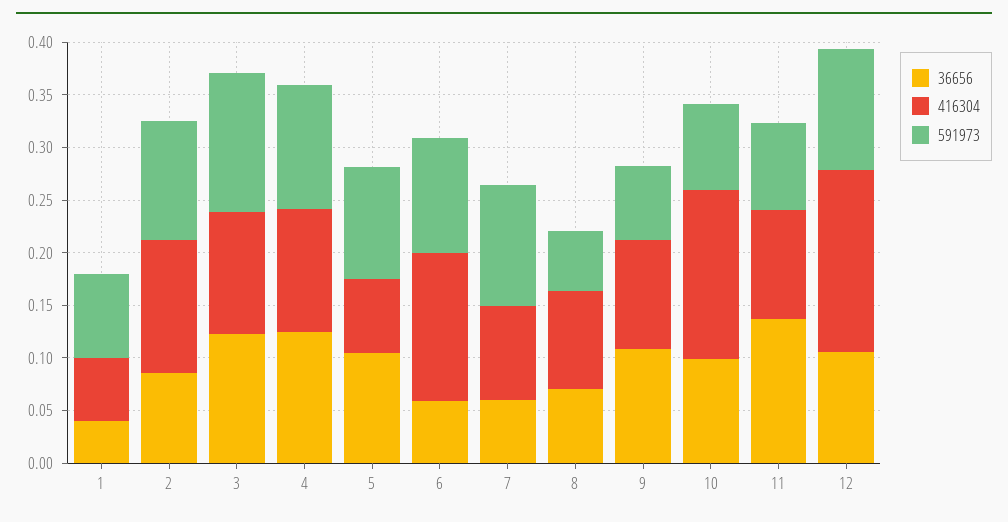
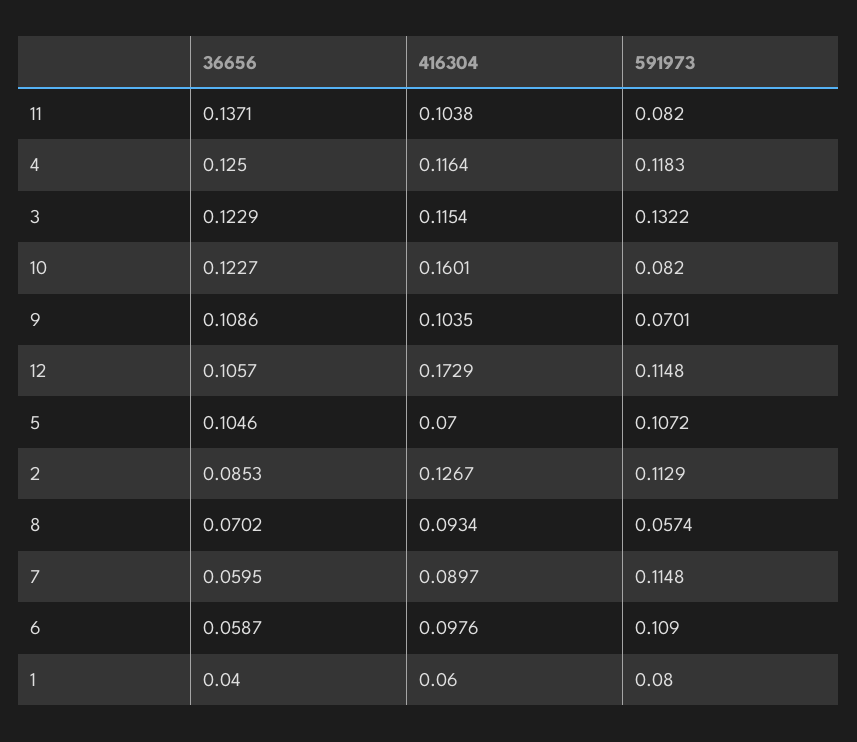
  {
    "36656": {
      "1": 0.04,
      "2": 0.0853,
      "3": 0.1229,
      "4": 0.125,
      "5": 0.1046,
      "6": 0.0587,
      "7": 0.0595,
      "8": 0.0702,
      "9": 0.1086,
-     "10": 0.1,
+     "10": 0.1227,
      "11": 0.1371,
      "12": 0.1057
    },
    "416304": {
      "1": 0.06,
      "2": 0.1267,
      "3": 0.1154,
      "4": 0.1164,
      "5": 0.07,
-     "6": 0.14,
+     "6": 0.0976,
      "7": 0.0897,
      "8": 0.0934,
      "9": 0.1035,
      "10": 0.1601,
      "11": 0.1038,
      "12": 0.1729
    },
    "591973": {
      "1": 0.08,
      "2": 0.1129,
      "3": 0.1322,
      "4": 0.1183,
      "5": 0.1072,
      "6": 0.109,
      "7": 0.1148,
      "8": 0.0574,
      "9": 0.0701,
      "10": 0.082,
      "11": 0.082,
      "12": 0.1148
    }
  }

